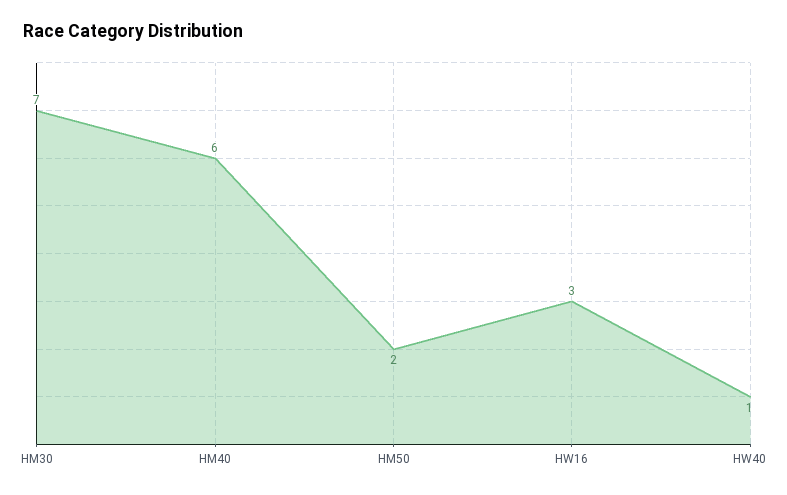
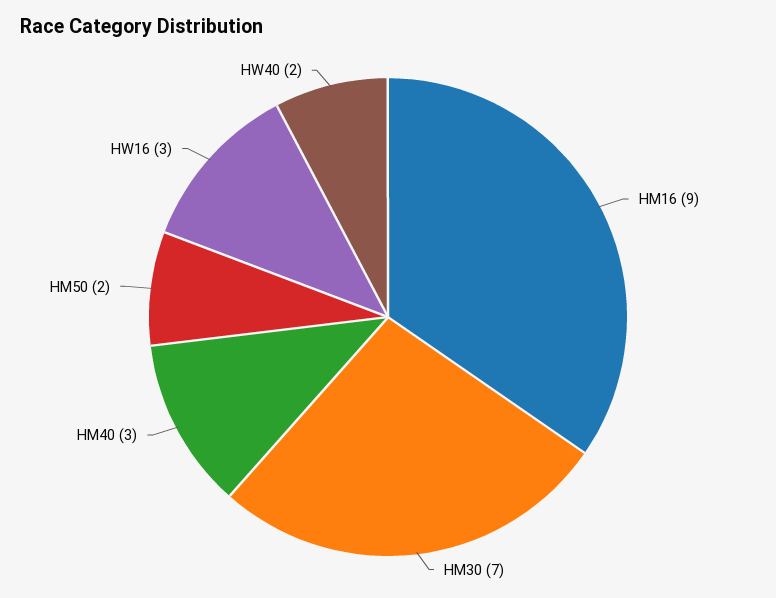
  {
    "HM30": 7,
-   "HM40": 6,
+   "HM40": 3,
    "HM50": 2,
    "HW16": 3,
-   "HW40": 1
+   "HW40": 2,
+   "HM16": 9
  }

